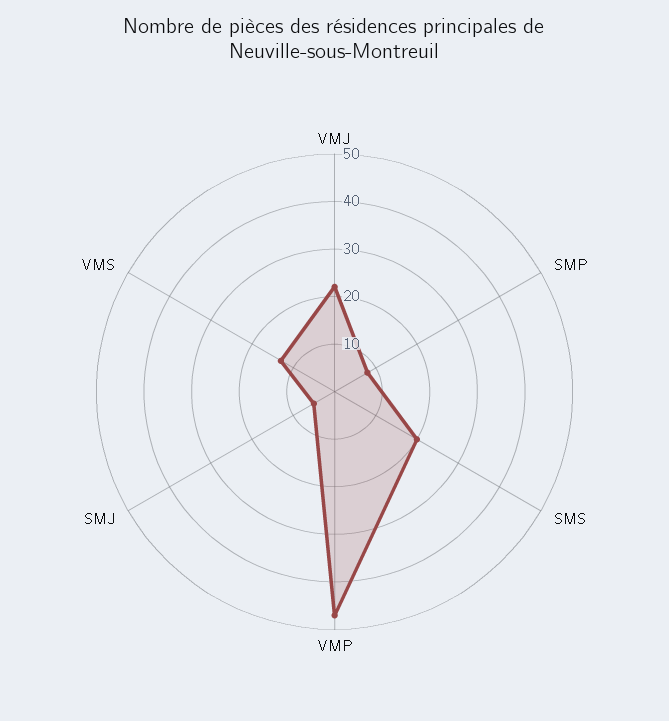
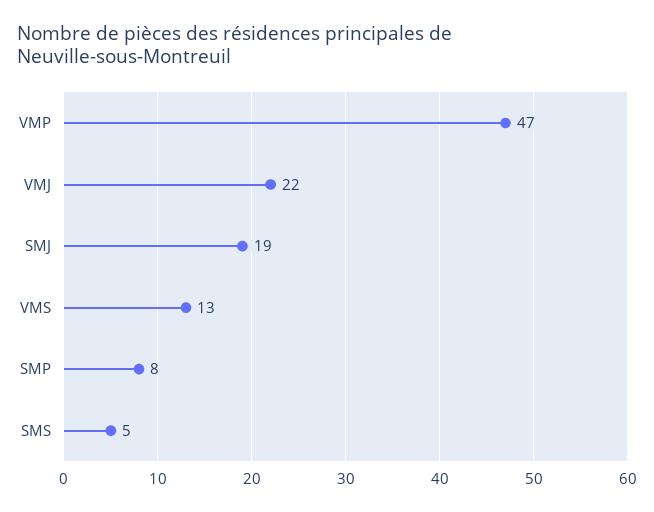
  {
    "VMJ": 22,
    "SMP": 8,
-   "SMS": 20,
+   "SMS": 5,
    "VMP": 47,
-   "SMJ": 5,
+   "SMJ": 19,
    "VMS": 13
  }

